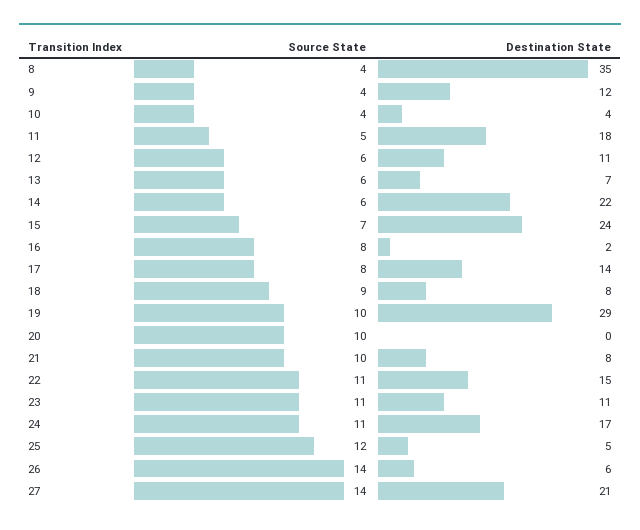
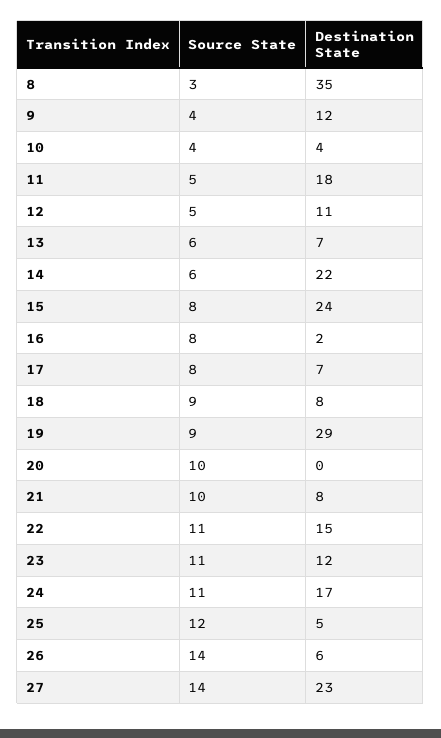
  {
    "Source State": {
-     "8": 4,
+     "8": 3,
      "9": 4,
      "10": 4,
      "11": 5,
-     "12": 6,
+     "12": 5,
      "13": 6,
      "14": 6,
-     "15": 7,
+     "15": 8,
      "16": 8,
      "17": 8,
      "18": 9,
-     "19": 10,
+     "19": 9,
      "20": 10,
      "21": 10,
      "22": 11,
      "23": 11,
      "24": 11,
      "25": 12,
      "26": 14,
      "27": 14
    },
    "Destination State": {
      "8": 35,
      "9": 12,
      "10": 4,
      "11": 18,
      "12": 11,
      "13": 7,
      "14": 22,
      "15": 24,
      "16": 2,
-     "17": 14,
+     "17": 7,
      "18": 8,
      "19": 29,
      "20": 0,
      "21": 8,
      "22": 15,
-     "23": 11,
+     "23": 12,
      "24": 17,
      "25": 5,
      "26": 6,
-     "27": 21
+     "27": 23
    }
  }

